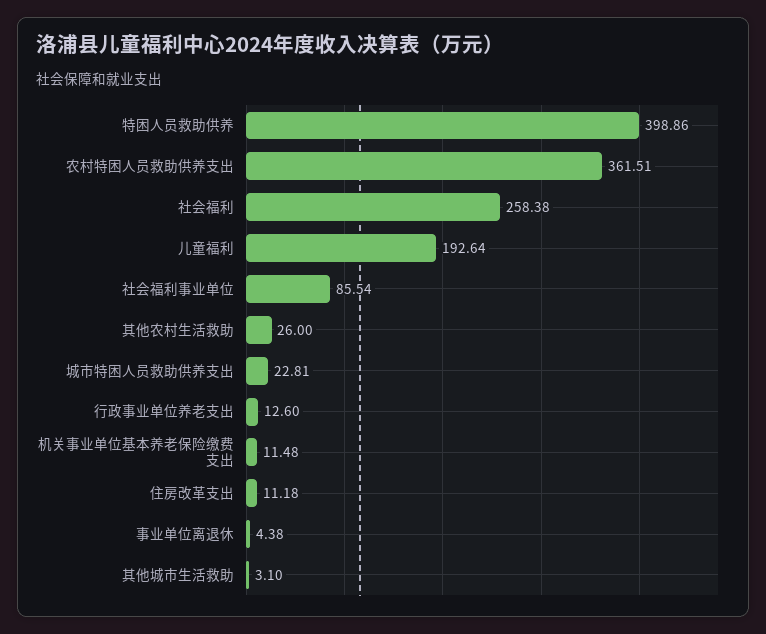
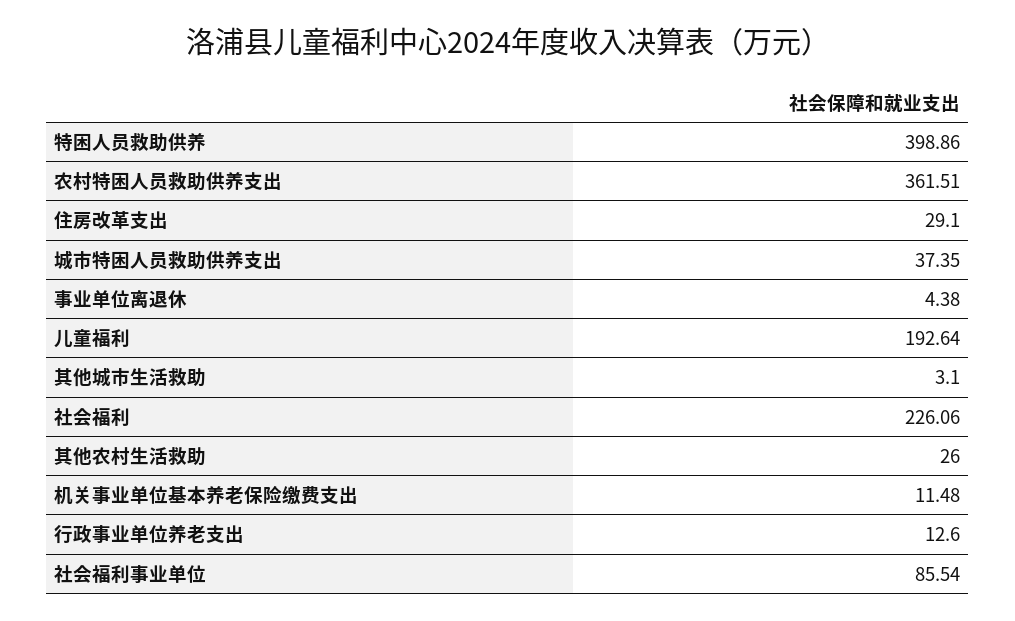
  {
    "特困人员救助供养": 398.86,
    "农村特困人员救助供养支出": 361.51,
-   "社会福利": 258.38,
+   "社会福利": 226.06,
    "儿童福利": 192.64,
    "社会福利事业单位": 85.54,
    "其他农村生活救助": 26,
-   "城市特困人员救助供养支出": 22.81,
+   "城市特困人员救助供养支出": 37.35,
    "行政事业单位养老支出": 12.6,
    "机关事业单位基本养老保险缴费支出": 11.48,
-   "住房改革支出": 11.18,
+   "住房改革支出": 29.1,
    "事业单位离退休": 4.38,
    "其他城市生活救助": 3.1
  }

